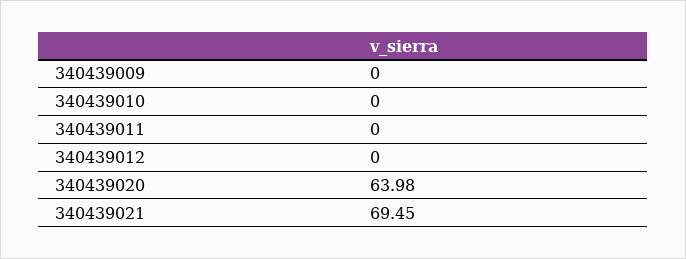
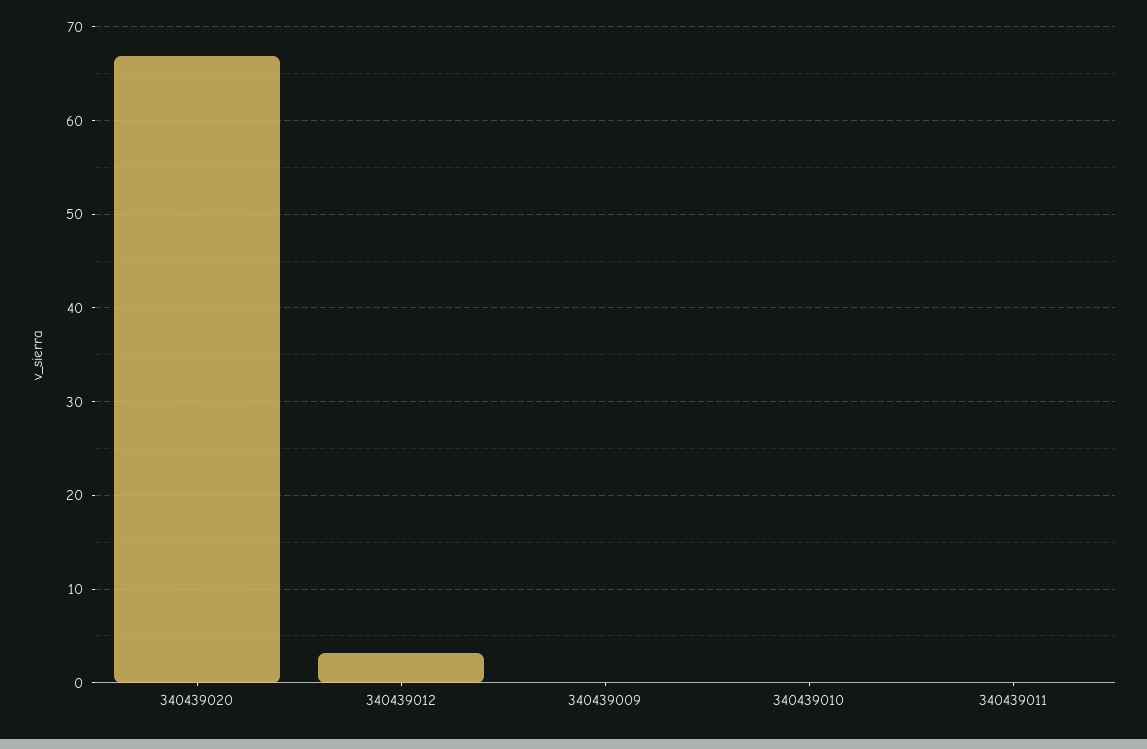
  {
    "340439009": 0,
    "340439010": 0,
    "340439011": 0,
-   "340439012": 0,
+   "340439012": 3,
-   "340439020": 63.98,
+   "340439020": 67
-   "340439021": 69.45
  }

